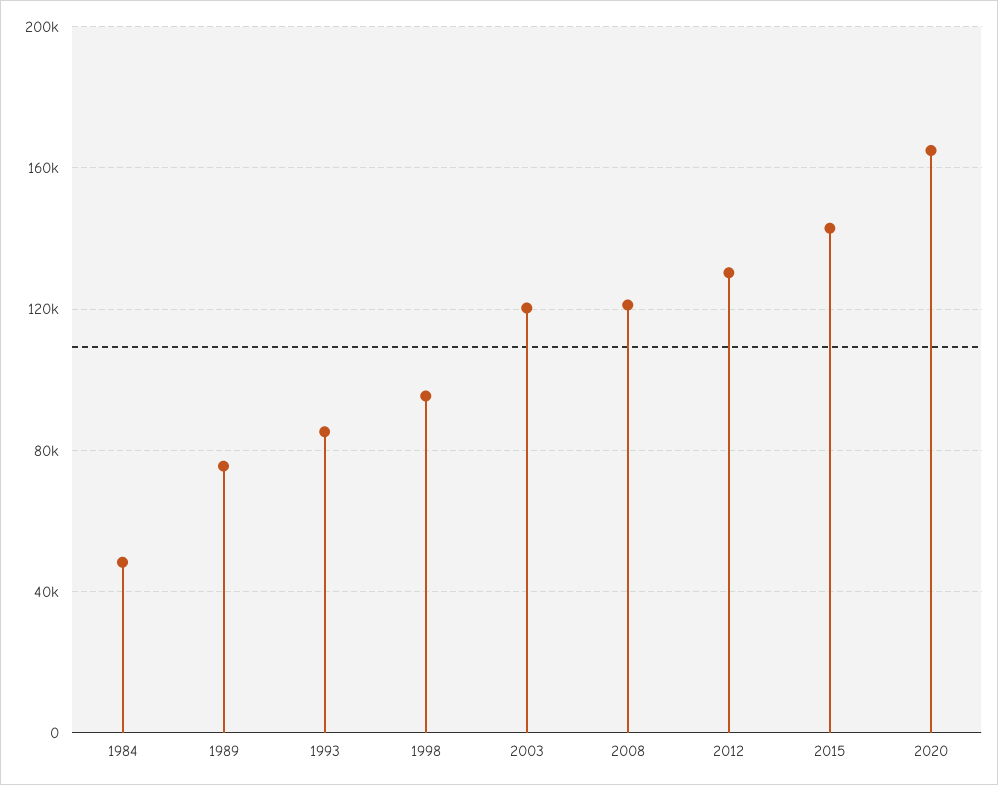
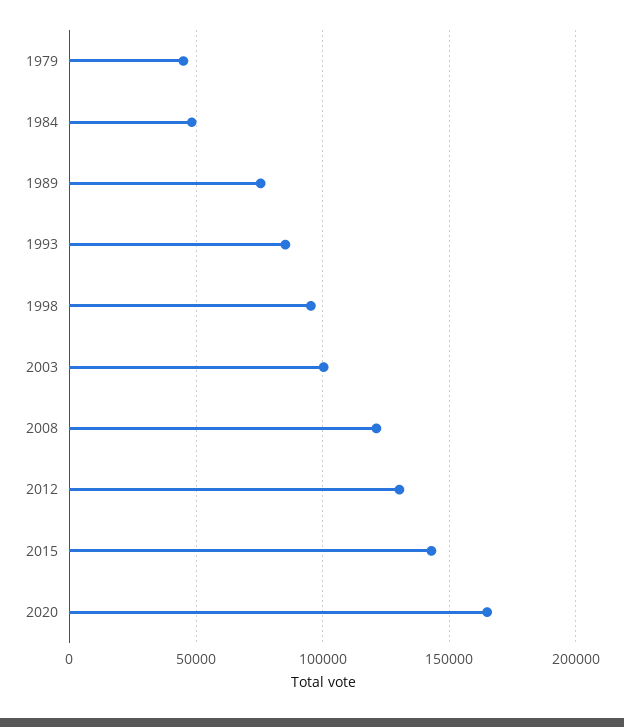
  {
    "1984": 50000,
    "1989": 75000,
    "1993": 85000,
    "1998": 95000,
-   "2003": 120000,
+   "2003": 100000,
    "2008": 120000,
    "2012": 130000,
    "2015": 145000,
-   "2020": 165000
+   "2020": 165000,
+   "1979": 45000
  }

